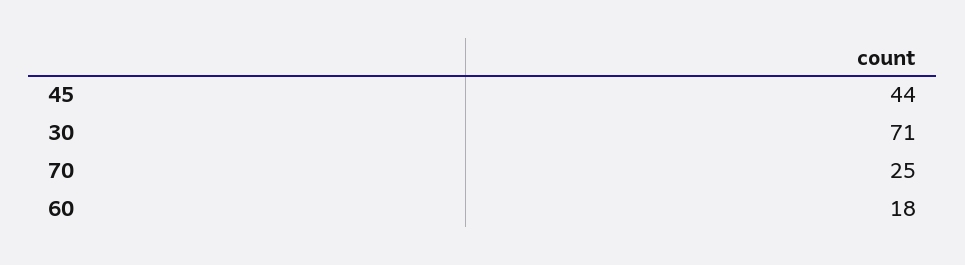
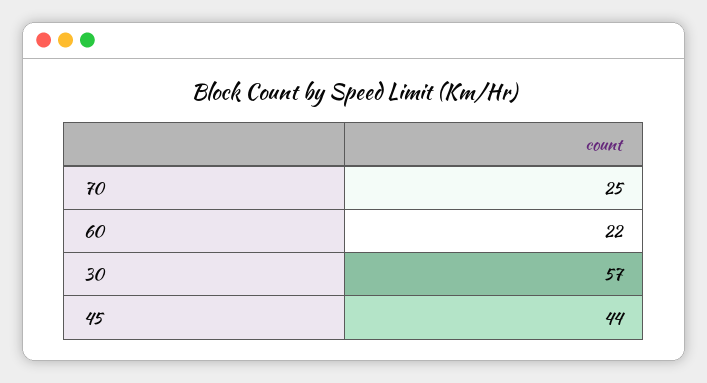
  {
    "45": 44,
-   "30": 71,
+   "30": 57,
    "70": 25,
-   "60": 18
+   "60": 22
  }

